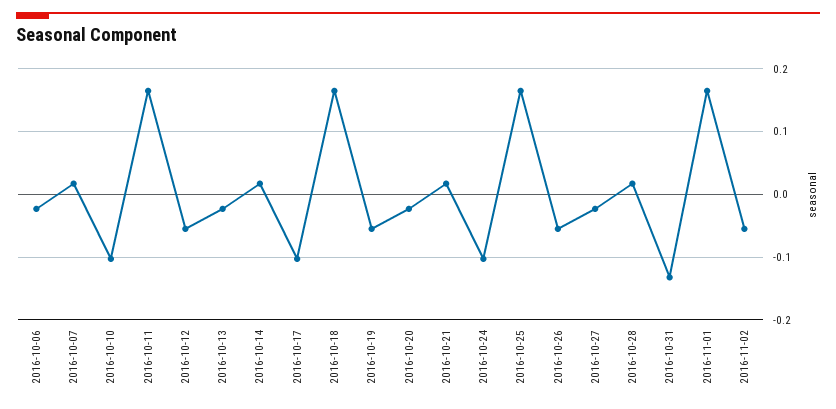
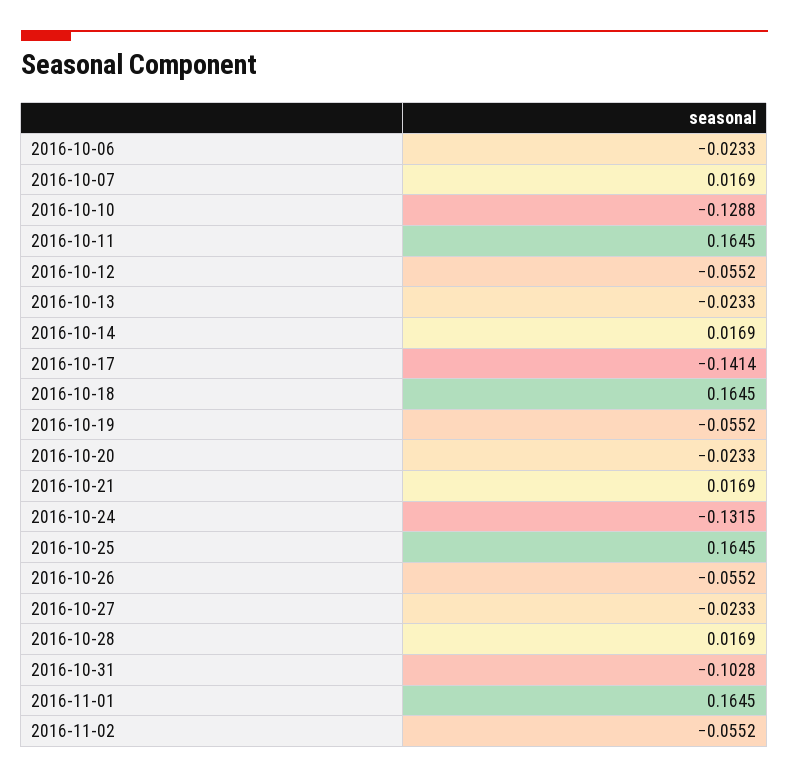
  {
    "2016-10-06": -0.0233,
    "2016-10-07": 0.0169,
-   "2016-10-10": -0.1,
+   "2016-10-10": -0.1288,
    "2016-10-11": 0.1645,
    "2016-10-12": -0.0552,
    "2016-10-13": -0.0233,
    "2016-10-14": 0.0169,
-   "2016-10-17": -0.1,
+   "2016-10-17": -0.1414,
    "2016-10-18": 0.1645,
    "2016-10-19": -0.0552,
    "2016-10-20": -0.0233,
    "2016-10-21": 0.0169,
-   "2016-10-24": -0.1,
+   "2016-10-24": -0.1315,
    "2016-10-25": 0.1645,
    "2016-10-26": -0.0552,
    "2016-10-27": -0.0233,
    "2016-10-28": 0.0169,
-   "2016-10-31": -0.13,
+   "2016-10-31": -0.1028,
    "2016-11-01": 0.1645,
    "2016-11-02": -0.0552
  }

